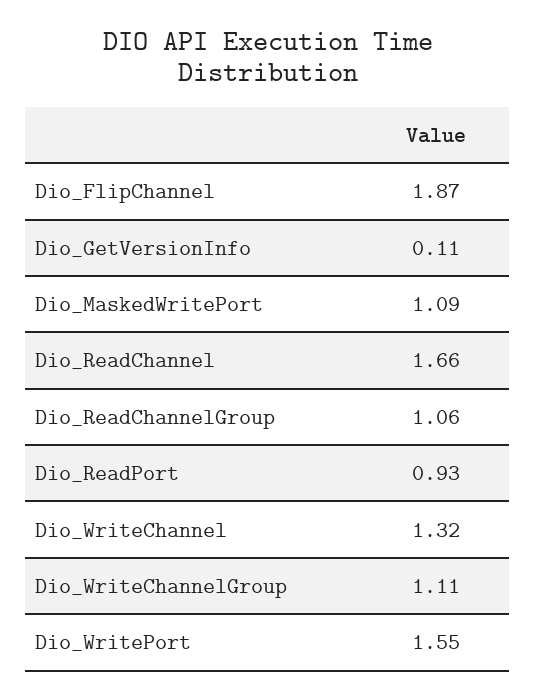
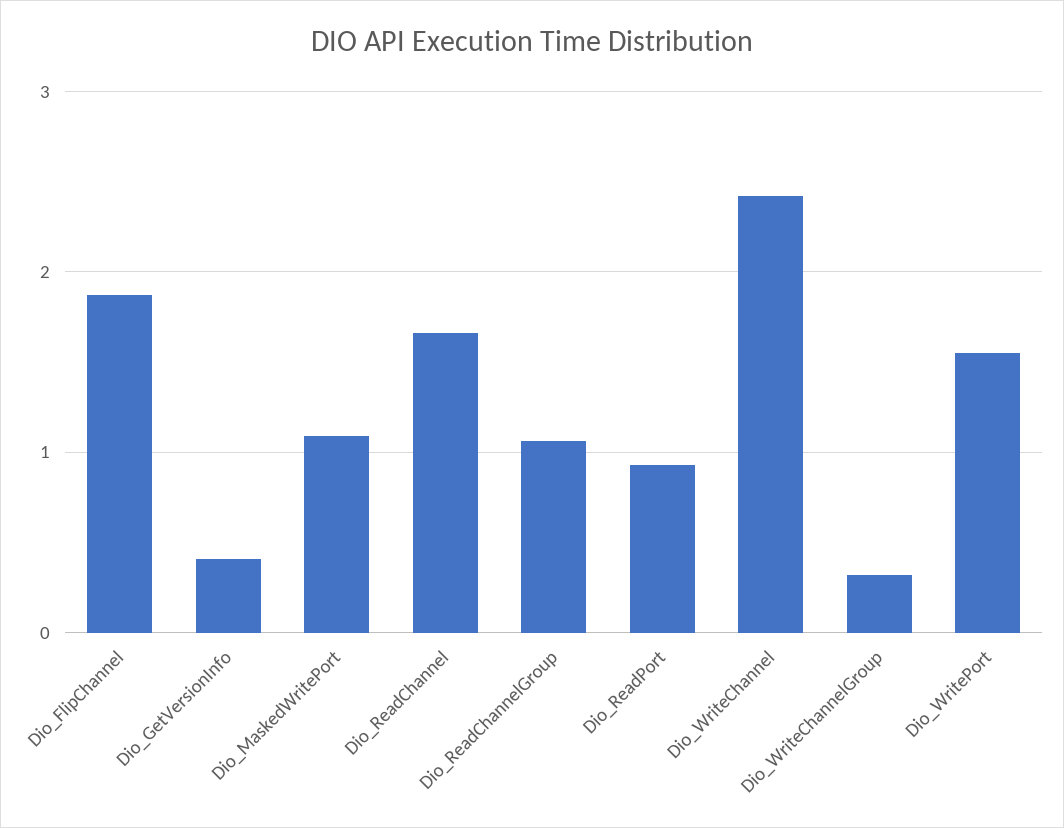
  {
    "Dio_FlipChannel": 1.87,
-   "Dio_GetVersionInfo": 0.11,
+   "Dio_GetVersionInfo": 0.4,
    "Dio_MaskedWritePort": 1.09,
    "Dio_ReadChannel": 1.66,
    "Dio_ReadChannelGroup": 1.06,
    "Dio_ReadPort": 0.93,
-   "Dio_WriteChannel": 1.32,
+   "Dio_WriteChannel": 2.4,
-   "Dio_WriteChannelGroup": 1.11,
+   "Dio_WriteChannelGroup": 0.3,
    "Dio_WritePort": 1.55
  }

